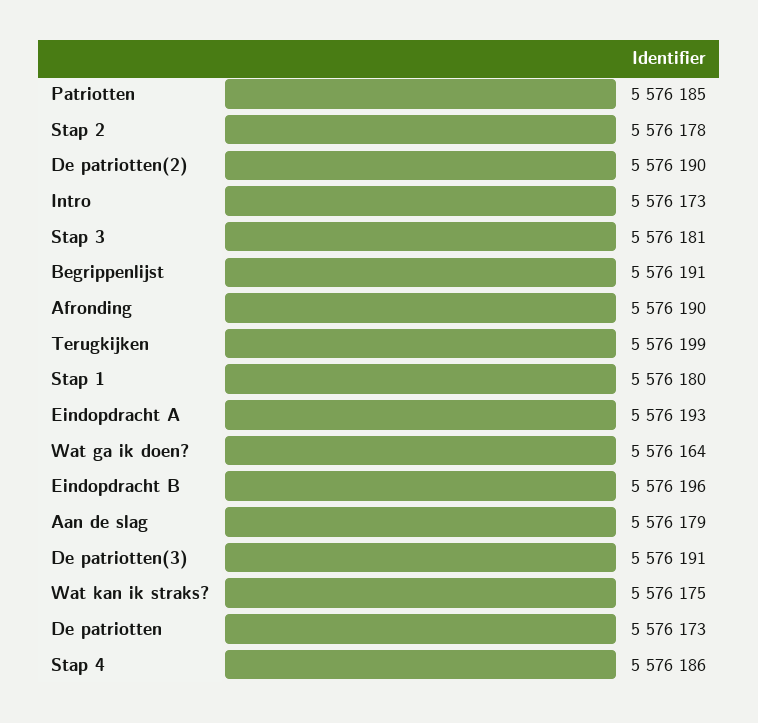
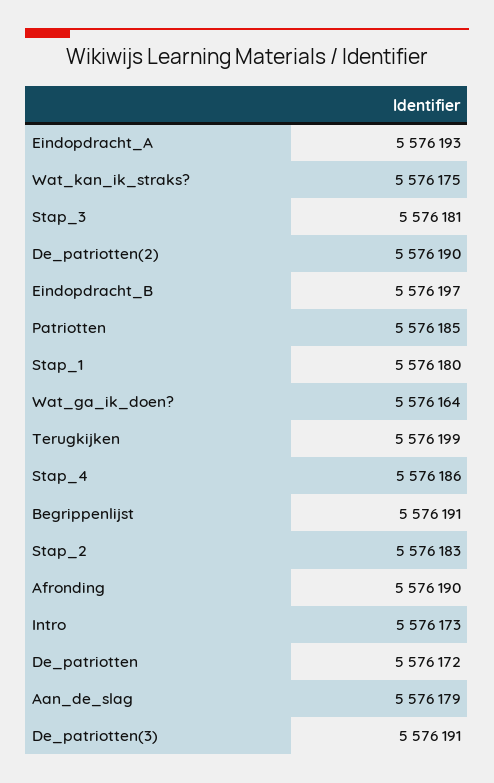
  {
    "Patriotten": 5576185,
-   "Stap 2": 5576178,
+   "Stap 2": 5576183,
    "De patriotten(2)": 5576190,
    "Intro": 5576173,
    "Stap 3": 5576181,
    "Begrippenlijst": 5576191,
    "Afronding": 5576190,
    "Terugkijken": 5576199,
    "Stap 1": 5576180,
    "Eindopdracht A": 5576193,
    "Wat ga ik doen?": 5576164,
-   "Eindopdracht B": 5576196,
+   "Eindopdracht B": 5576197,
    "Aan de slag": 5576179,
    "De patriotten(3)": 5576191,
    "Wat kan ik straks?": 5576175,
-   "De patriotten": 5576173,
+   "De patriotten": 5576172,
    "Stap 4": 5576186
  }

